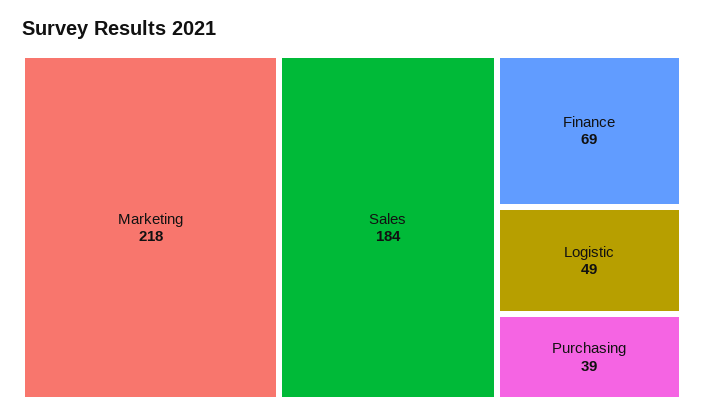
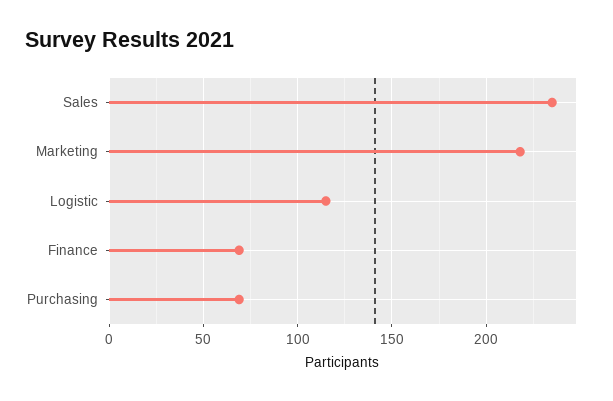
  {
    "Marketing": 218,
-   "Sales": 184,
+   "Sales": 235,
    "Finance": 69,
-   "Logistic": 49,
+   "Logistic": 115,
-   "Purchasing": 39
+   "Purchasing": 70
  }

